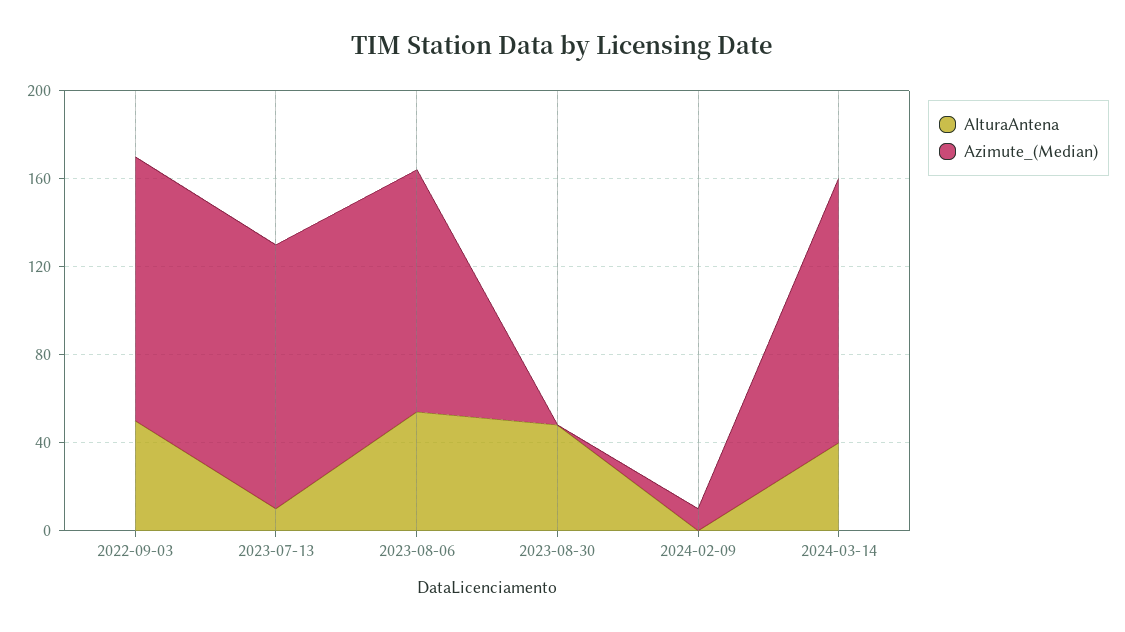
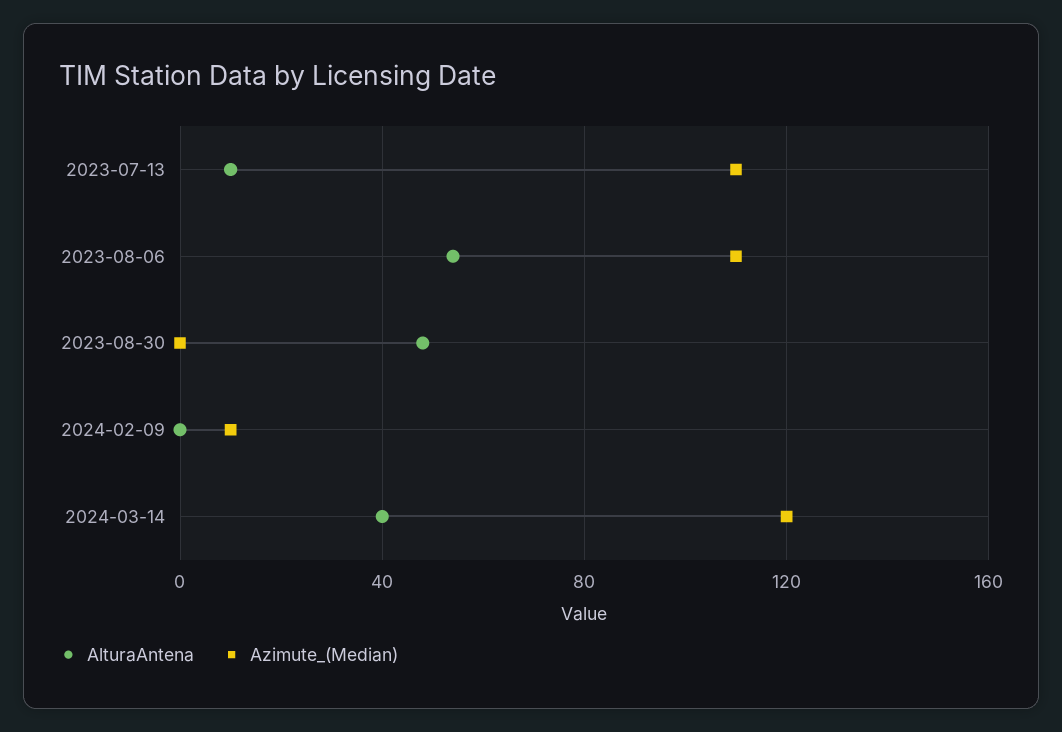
  {
    "AlturaAntena": {
-     "2022-09-03": 50,
      "2023-07-13": 10,
      "2023-08-06": 55,
      "2023-08-30": 50,
      "2024-02-09": 0,
      "2024-03-14": 40
    },
    "Azimute_(Median)": {
-     "2022-09-03": 120,
-     "2023-07-13": 120,
+     "2023-07-13": 110,
      "2023-08-06": 110,
      "2023-08-30": 0,
      "2024-02-09": 10,
      "2024-03-14": 120
    }
  }

